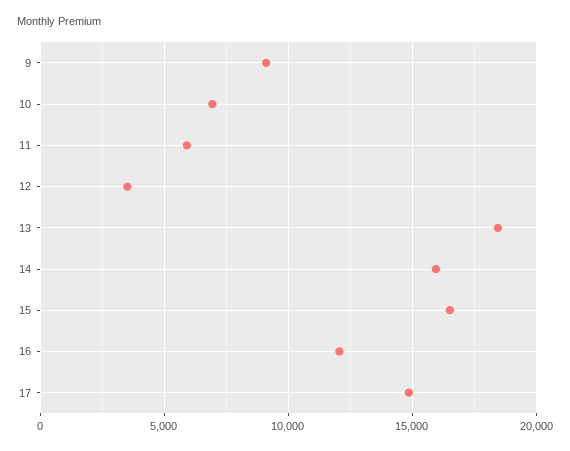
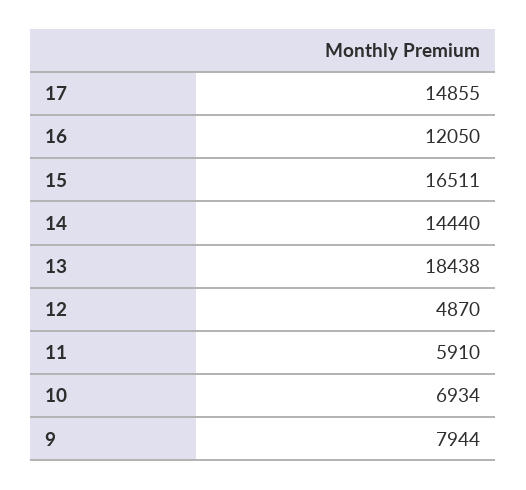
  {
-   "9": 9000,
+   "9": 7944,
    "10": 6934,
    "11": 5910,
-   "12": 3500,
+   "12": 4870,
    "13": 18438,
-   "14": 16000,
+   "14": 14440,
    "15": 16511,
    "16": 12050,
    "17": 14855
  }

